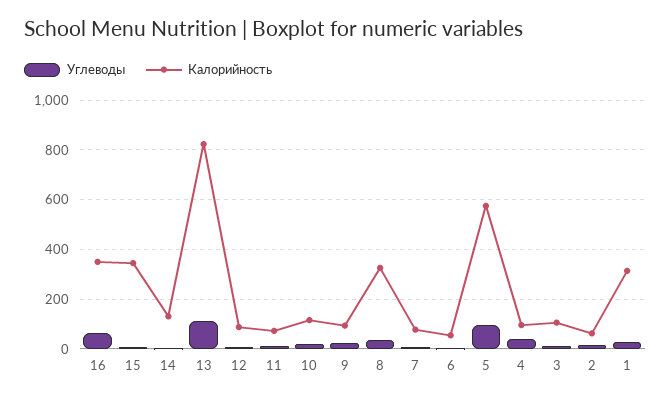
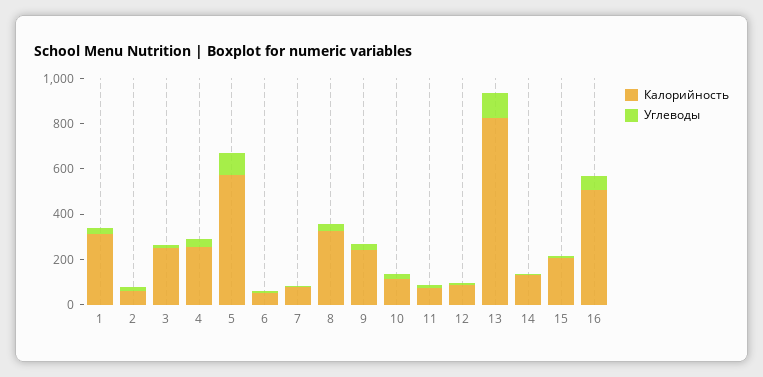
  {
    "Углеводы": {
      "16": 75,
      "15": 0,
      "14": 0,
      "13": 100,
      "12": 0,
      "11": 25,
      "10": 25,
      "9": 25,
      "8": 25,
      "7": 0,
      "6": 0,
      "5": 100,
      "4": 50,
      "3": 25,
      "2": 25,
      "1": 25
    },
    "Калорийность": {
-     "16": 350,
+     "16": 500,
-     "15": 350,
+     "15": 200,
      "14": 125,
      "13": 825,
      "12": 75,
      "11": 75,
      "10": 125,
-     "9": 100,
+     "9": 250,
      "8": 325,
      "7": 75,
      "6": 50,
      "5": 575,
-     "4": 100,
+     "4": 250,
-     "3": 100,
+     "3": 250,
      "2": 50,
      "1": 325
    }
  }

